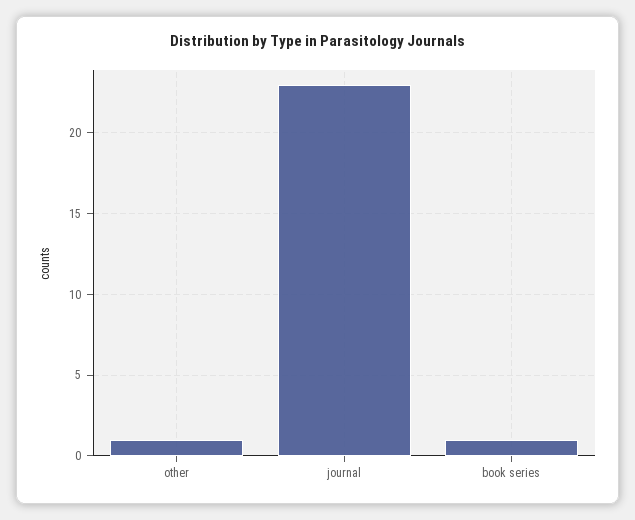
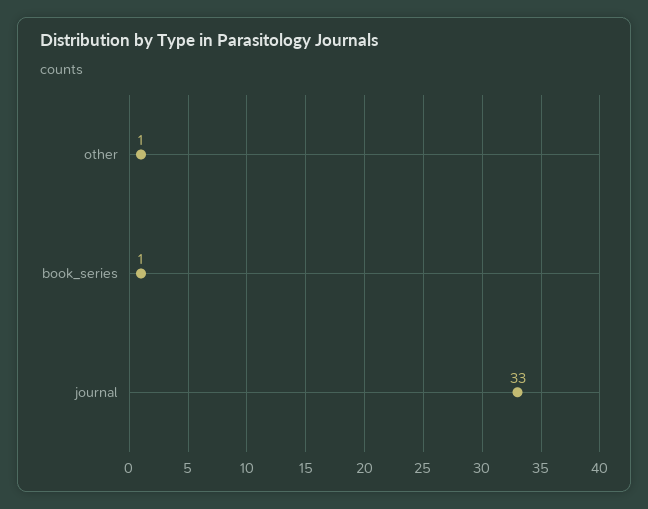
  {
    "other": 1,
-   "journal": 23,
+   "journal": 33,
    "book series": 1
  }

